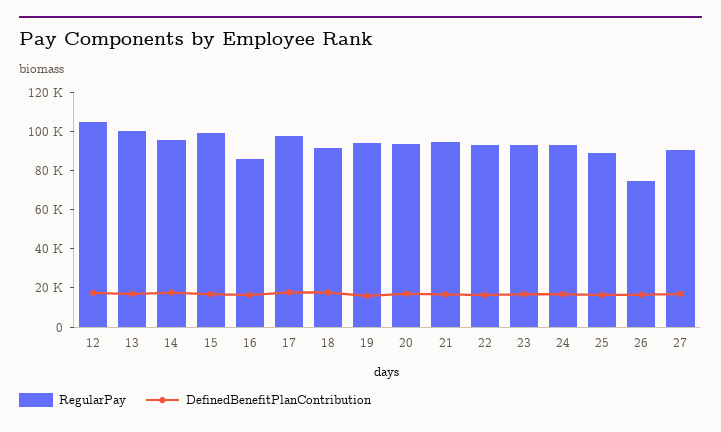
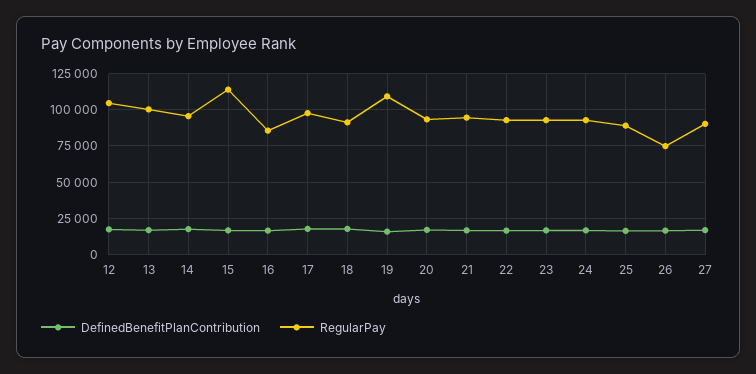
  {
    "RegularPay": {
      "12": 105000,
      "13": 100000,
      "14": 95000,
-     "15": 100000,
+     "15": 115000,
      "16": 85000,
      "17": 100000,
      "18": 90000,
-     "19": 95000,
+     "19": 110000,
      "20": 95000,
      "21": 95000,
      "22": 95000,
      "23": 95000,
      "24": 95000,
      "25": 90000,
      "26": 75000,
      "27": 90000
    },
    "DefinedBenefitPlanContribution": {
      "12": 15000,
      "13": 15000,
      "14": 20000,
      "15": 15000,
      "16": 15000,
      "17": 20000,
      "18": 20000,
      "19": 15000,
      "20": 15000,
      "21": 15000,
      "22": 15000,
      "23": 15000,
      "24": 15000,
      "25": 15000,
      "26": 15000,
      "27": 15000
    }
  }

